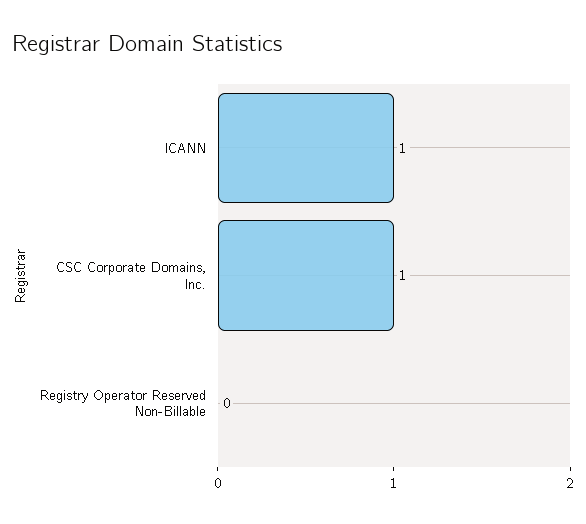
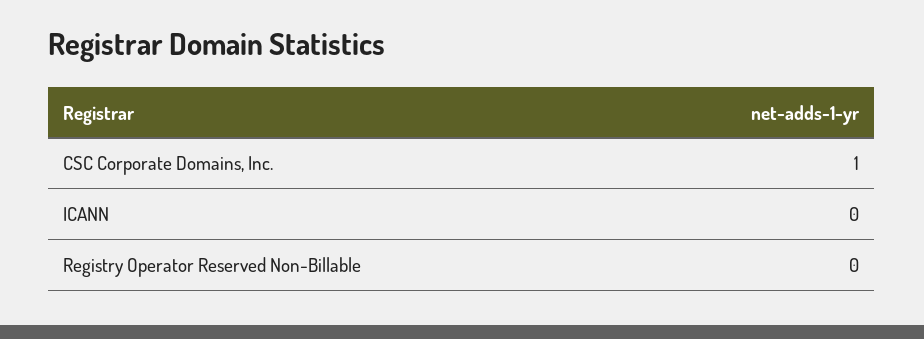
  {
-   "ICANN": 1,
+   "ICANN": 0,
    "CSC Corporate Domains, Inc.": 1,
    "Registry Operator Reserved Non-Billable": 0
  }

